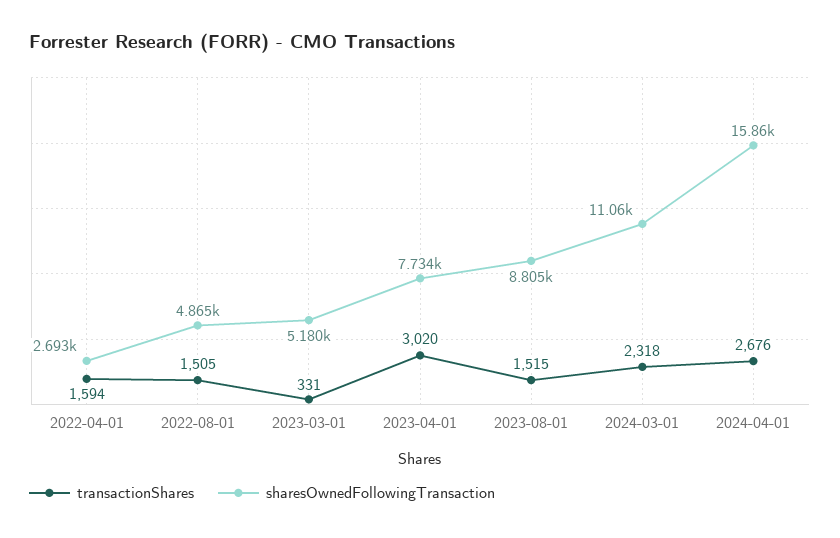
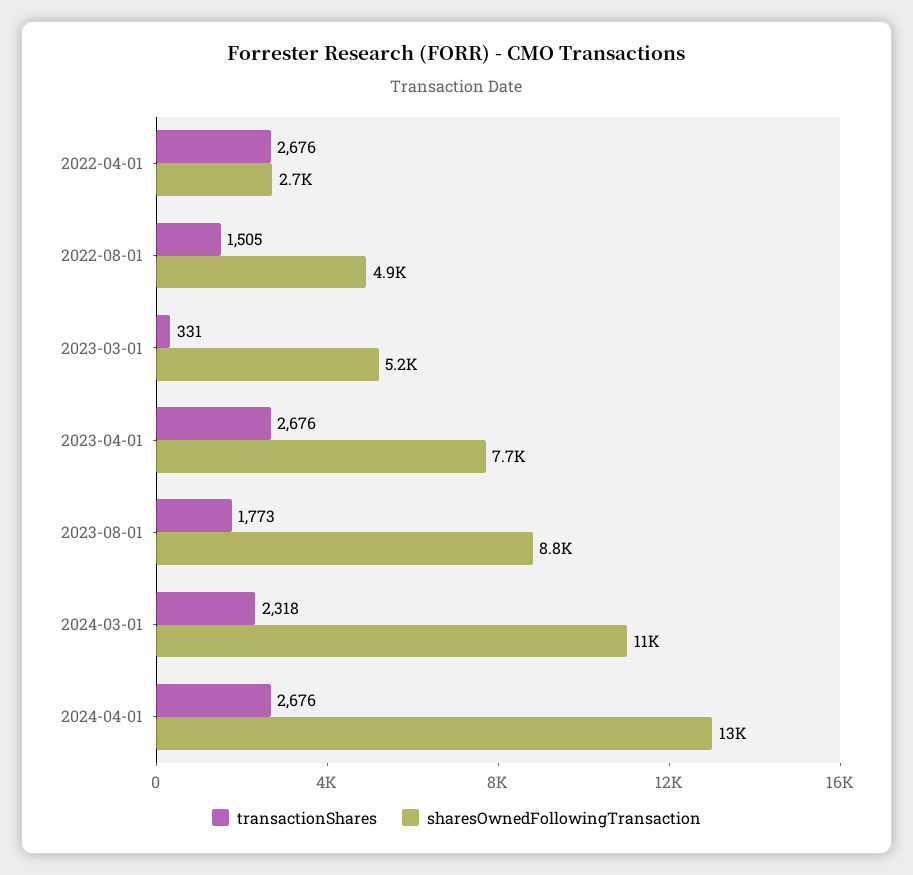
  {
    "transactionShares": {
-     "2022-04-01": 1594,
+     "2022-04-01": 2676,
      "2022-08-01": 1505,
      "2023-03-01": 331,
-     "2023-04-01": 3020,
+     "2023-04-01": 2676,
-     "2023-08-01": 1515,
+     "2023-08-01": 1773,
      "2024-03-01": 2318,
      "2024-04-01": 2676
    },
    "sharesOwnedFollowingTransaction": {
      "2022-04-01": 2693,
      "2022-08-01": 4865,
      "2023-03-01": 5180,
      "2023-04-01": 7734,
      "2023-08-01": 8805,
      "2024-03-01": 11060,
-     "2024-04-01": 15860
+     "2024-04-01": 13000
    }
  }

